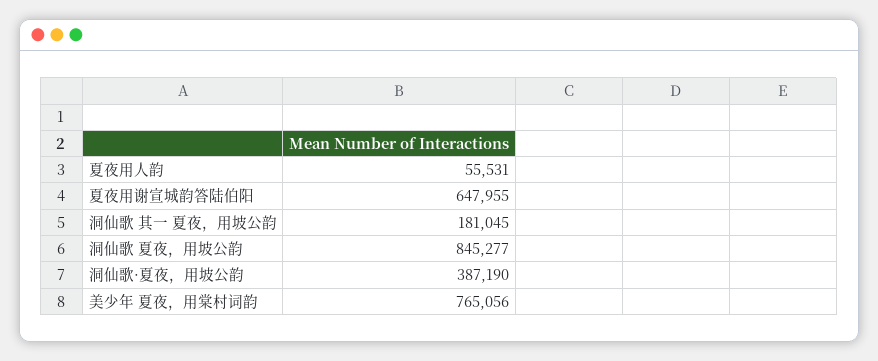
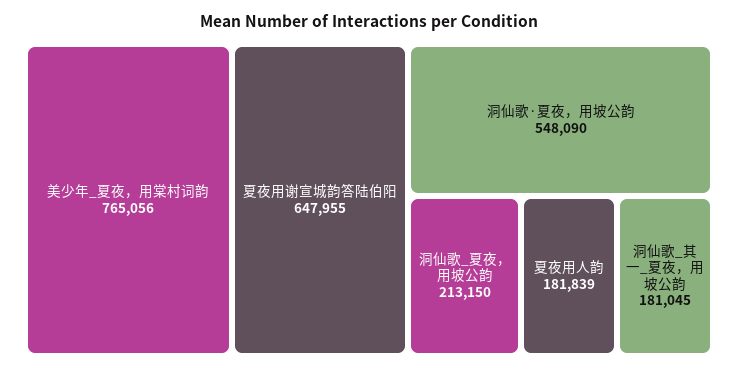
  {
-   "夏夜用人韵": 55531,
+   "夏夜用人韵": 181839,
    "夏夜用谢宣城韵答陆伯阳": 647955,
    "洞仙歌 其一 夏夜，用坡公韵": 181045,
-   "洞仙歌 夏夜，用坡公韵": 845277,
+   "洞仙歌 夏夜，用坡公韵": 213150,
-   "洞仙歌·夏夜，用坡公韵": 387190,
+   "洞仙歌·夏夜，用坡公韵": 548090,
    "美少年 夏夜，用棠村词韵": 765056
  }

